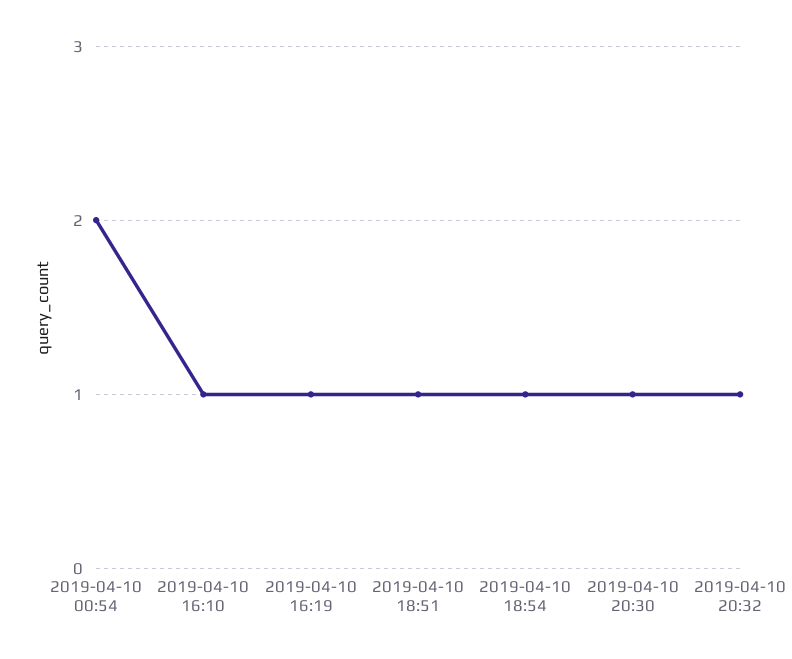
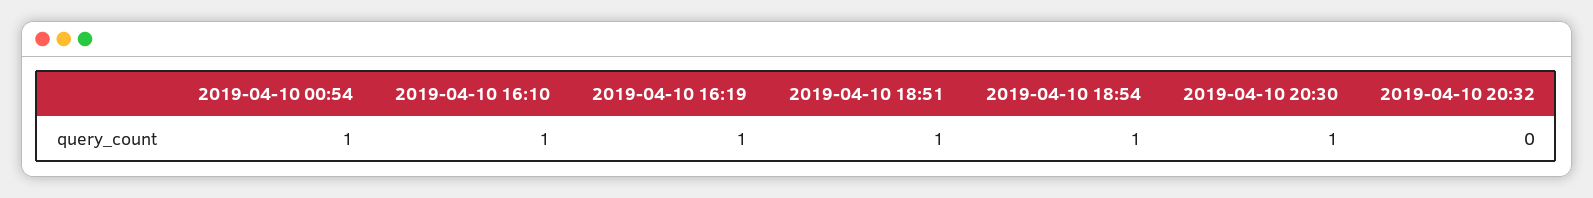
  {
-   "2019-04-10 00:54": 2,
+   "2019-04-10 00:54": 1,
    "2019-04-10 16:10": 1,
    "2019-04-10 16:19": 1,
    "2019-04-10 18:51": 1,
    "2019-04-10 18:54": 1,
    "2019-04-10 20:30": 1,
-   "2019-04-10 20:32": 1
+   "2019-04-10 20:32": 0
  }

